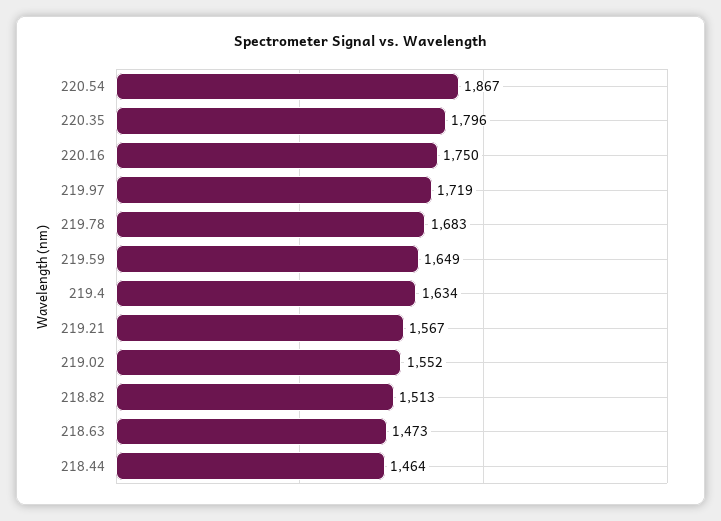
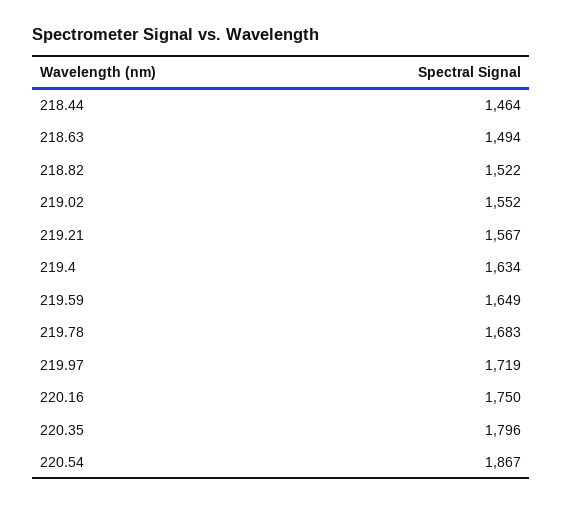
  {
    "220.54": 1867,
    "220.35": 1796,
    "220.16": 1750,
    "219.97": 1719,
    "219.78": 1683,
    "219.59": 1649,
    "219.4": 1634,
    "219.21": 1567,
    "219.02": 1552,
-   "218.82": 1513,
+   "218.82": 1522,
-   "218.63": 1473,
+   "218.63": 1494,
    "218.44": 1464
  }

